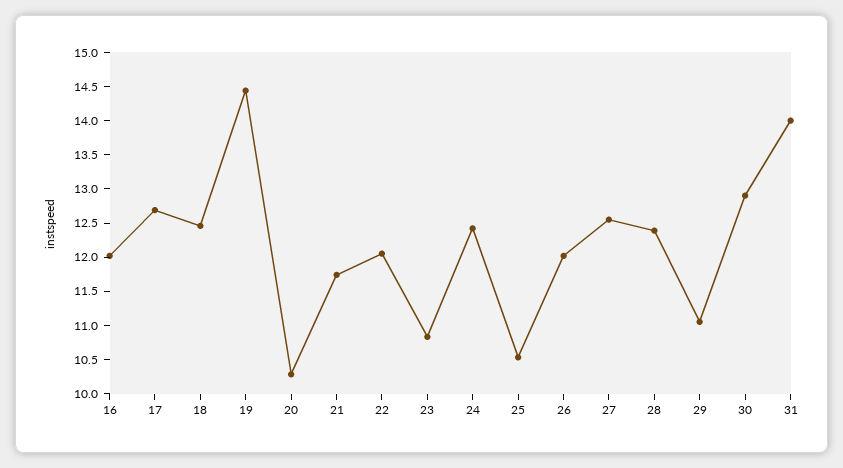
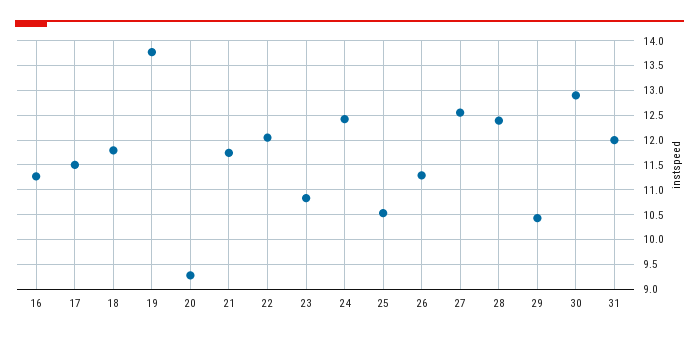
  {
-   "16": 12,
+   "16": 11.25,
-   "17": 12.75,
+   "17": 11.5,
-   "18": 12.5,
+   "18": 11.75,
-   "19": 14.5,
+   "19": 13.75,
-   "20": 10.25,
+   "20": 9.25,
    "21": 11.75,
    "22": 12,
    "23": 10.75,
    "24": 12.5,
    "25": 10.5,
-   "26": 12,
+   "26": 11.25,
    "27": 12.5,
    "28": 12.5,
-   "29": 11,
+   "29": 10.5,
    "30": 13,
-   "31": 14
+   "31": 12
  }

